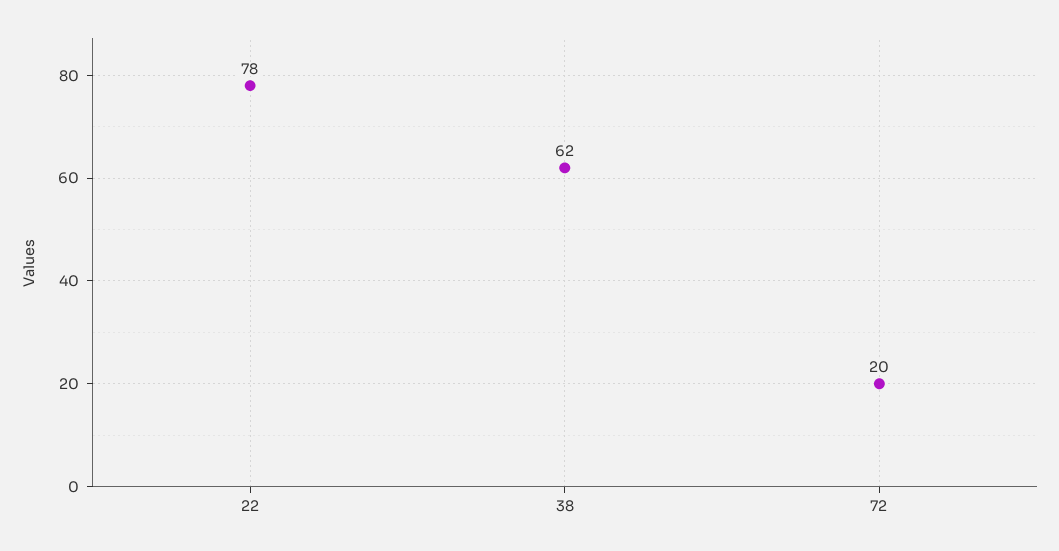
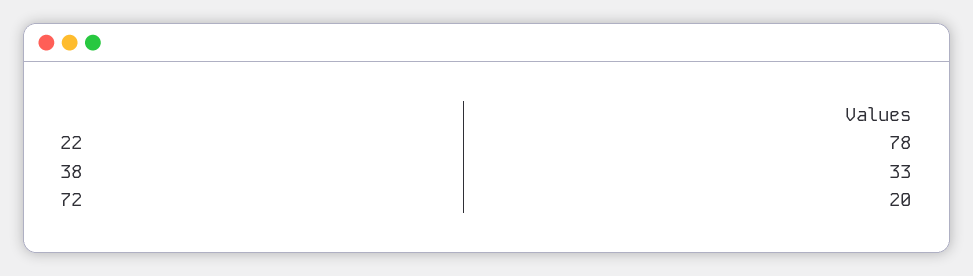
  {
    "22": 78,
-   "38": 62,
+   "38": 33,
    "72": 20
  }

